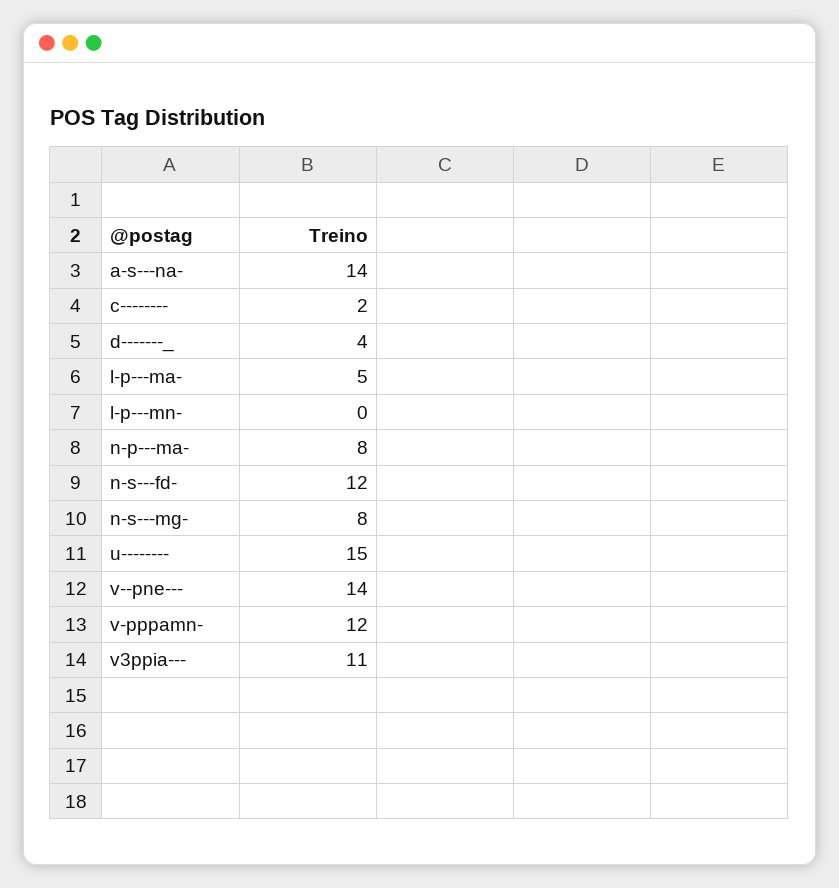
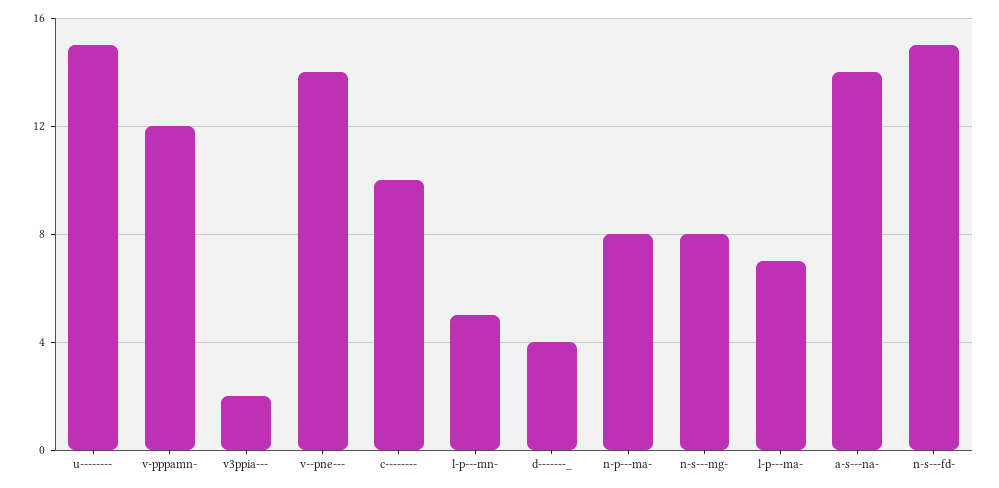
  {
    "a-s---na-": 14,
-   "c--------": 2,
+   "c--------": 10,
    "d-------_": 4,
-   "l-p---ma-": 5,
+   "l-p---ma-": 7,
-   "l-p---mn-": 0,
+   "l-p---mn-": 5,
    "n-p---ma-": 8,
-   "n-s---fd-": 12,
+   "n-s---fd-": 15,
    "n-s---mg-": 8,
    "u--------": 15,
    "v--pne---": 14,
    "v-pppamn-": 12,
-   "v3ppia---": 11
+   "v3ppia---": 2
  }

